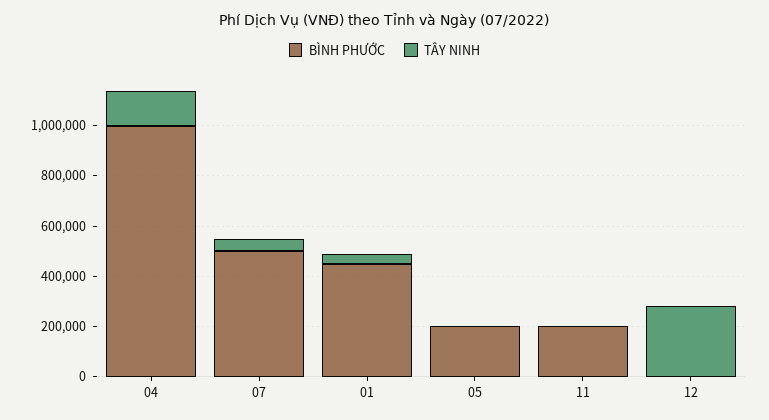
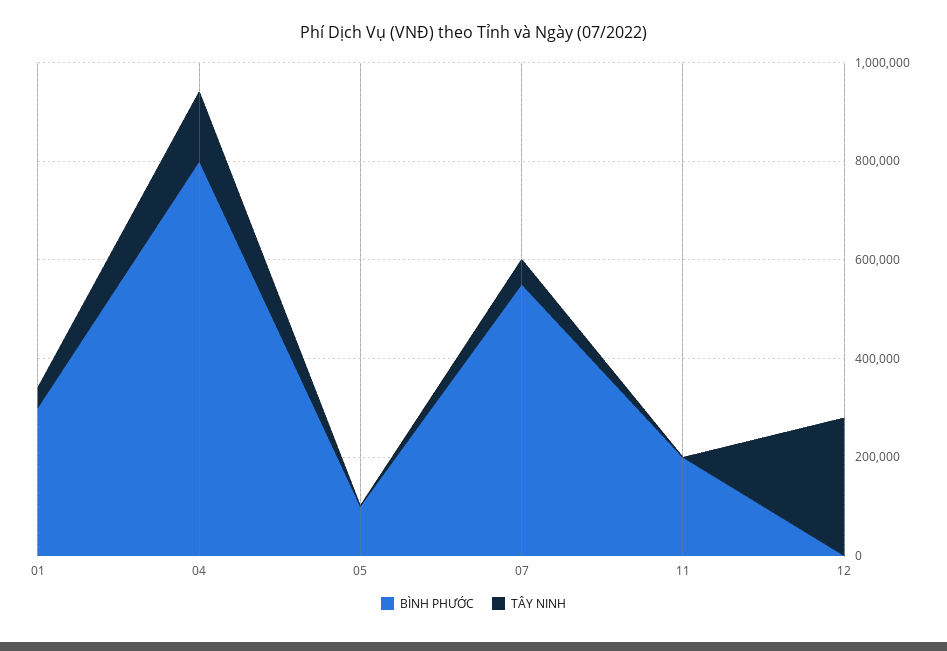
  {
    "BÌNH PHƯỚC": {
-     "04": 1000000,
+     "04": 800000,
-     "07": 500000,
+     "07": 550000,
-     "01": 450000,
+     "01": 300000,
-     "05": 200000,
+     "05": 100000,
      "11": 200000,
      "12": 0
    },
    "TÂY NINH": {
      "04": 150000,
      "07": 50000,
      "01": 50000,
      "05": 0,
      "11": 0,
      "12": 300000
    }
  }

